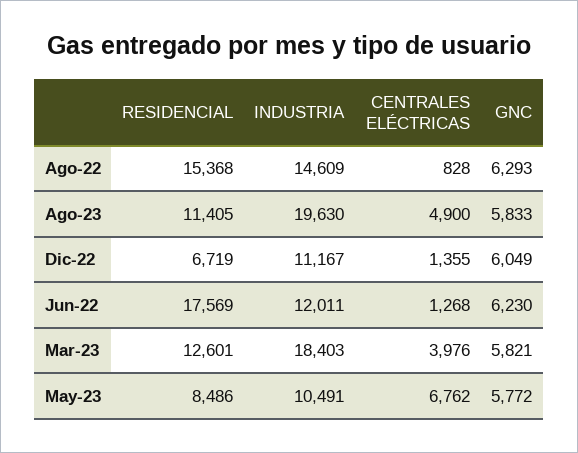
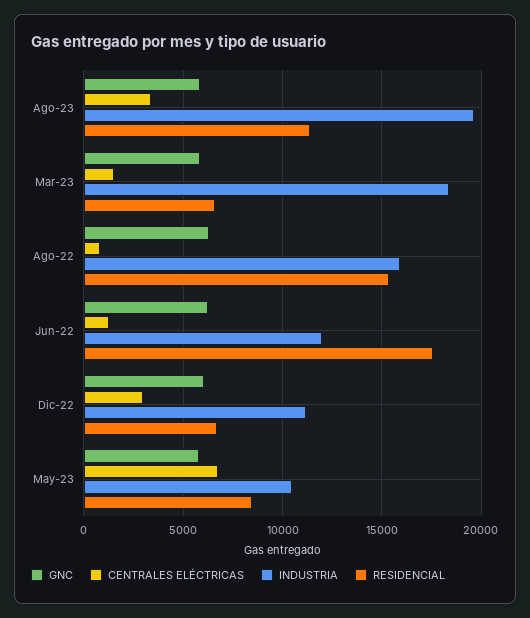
  {
    "RESIDENCIAL": {
      "Ago-22": 15368,
      "Ago-23": 11405,
      "Dic-22": 6719,
      "Jun-22": 17569,
-     "Mar-23": 12601,
+     "Mar-23": 6500,
      "May-23": 8486
    },
    "INDUSTRIA": {
-     "Ago-22": 14609,
+     "Ago-22": 16000,
      "Ago-23": 19630,
      "Dic-22": 11167,
      "Jun-22": 12011,
      "Mar-23": 18403,
      "May-23": 10491
    },
    "CENTRALES ELÉCTRICAS": {
      "Ago-22": 828,
-     "Ago-23": 4900,
+     "Ago-23": 3500,
-     "Dic-22": 1355,
+     "Dic-22": 3000,
      "Jun-22": 1268,
-     "Mar-23": 3976,
+     "Mar-23": 1500,
      "May-23": 6762
    },
    "GNC": {
      "Ago-22": 6293,
      "Ago-23": 5833,
      "Dic-22": 6049,
      "Jun-22": 6230,
      "Mar-23": 5821,
      "May-23": 5772
    }
  }

